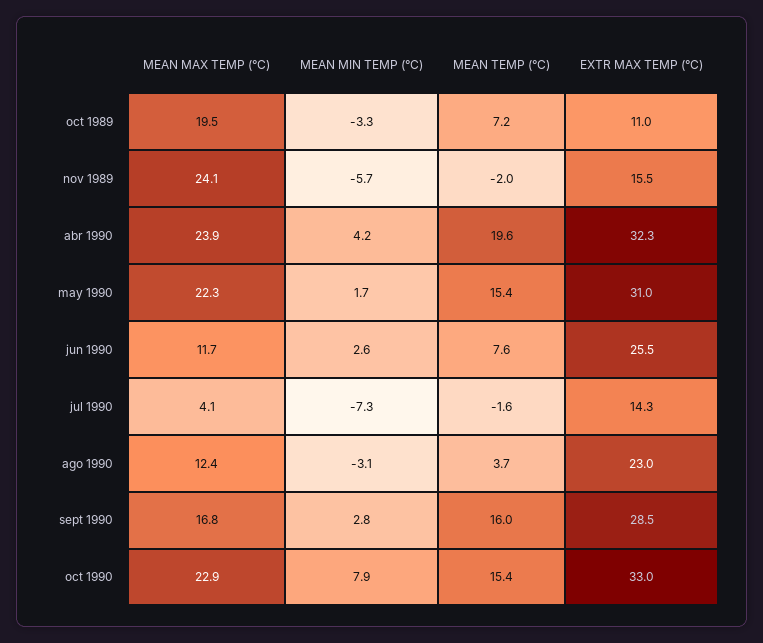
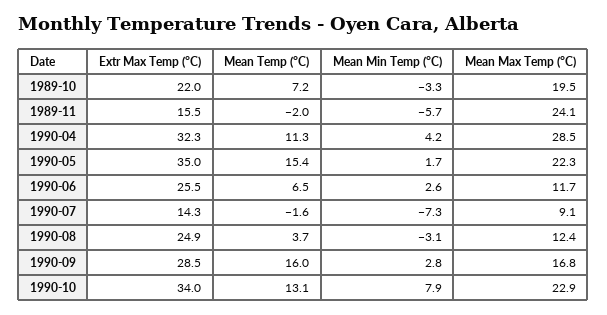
  {
    "MEAN MAX TEMP (°C)": {
      "oct 1989": 19.5,
      "nov 1989": 24.1,
-     "abr 1990": 23.9,
+     "abr 1990": 28.5,
      "may 1990": 22.3,
      "jun 1990": 11.7,
-     "jul 1990": 4.1,
+     "jul 1990": 9.1,
      "ago 1990": 12.4,
      "sept 1990": 16.8,
      "oct 1990": 22.9
    },
    "MEAN MIN TEMP (°C)": {
      "oct 1989": -3.3,
      "nov 1989": -5.7,
      "abr 1990": 4.2,
      "may 1990": 1.7,
      "jun 1990": 2.6,
      "jul 1990": -7.3,
      "ago 1990": -3.1,
      "sept 1990": 2.8,
      "oct 1990": 7.9
    },
    "MEAN TEMP (°C)": {
      "oct 1989": 7.2,
      "nov 1989": -2,
-     "abr 1990": 19.6,
+     "abr 1990": 11.3,
      "may 1990": 15.4,
-     "jun 1990": 7.6,
+     "jun 1990": 6.5,
      "jul 1990": -1.6,
      "ago 1990": 3.7,
      "sept 1990": 16,
-     "oct 1990": 15.4
+     "oct 1990": 13.1
    },
    "EXTR MAX TEMP (°C)": {
-     "oct 1989": 11,
+     "oct 1989": 22,
      "nov 1989": 15.5,
      "abr 1990": 32.3,
-     "may 1990": 31,
+     "may 1990": 35,
      "jun 1990": 25.5,
      "jul 1990": 14.3,
-     "ago 1990": 23,
+     "ago 1990": 24.9,
      "sept 1990": 28.5,
-     "oct 1990": 33
+     "oct 1990": 34
    }
  }

